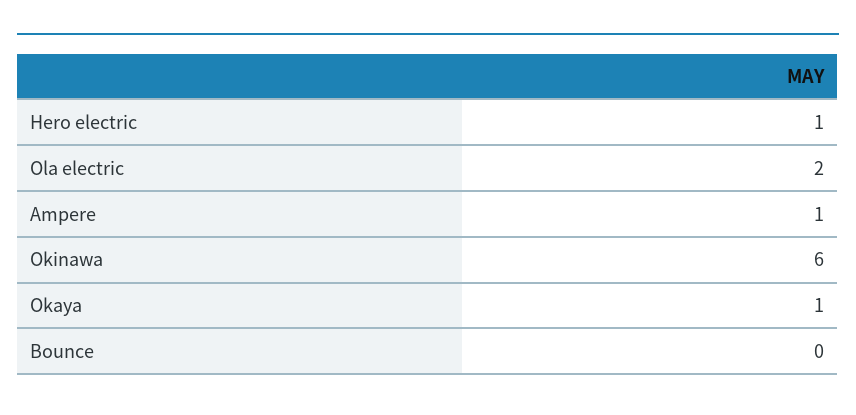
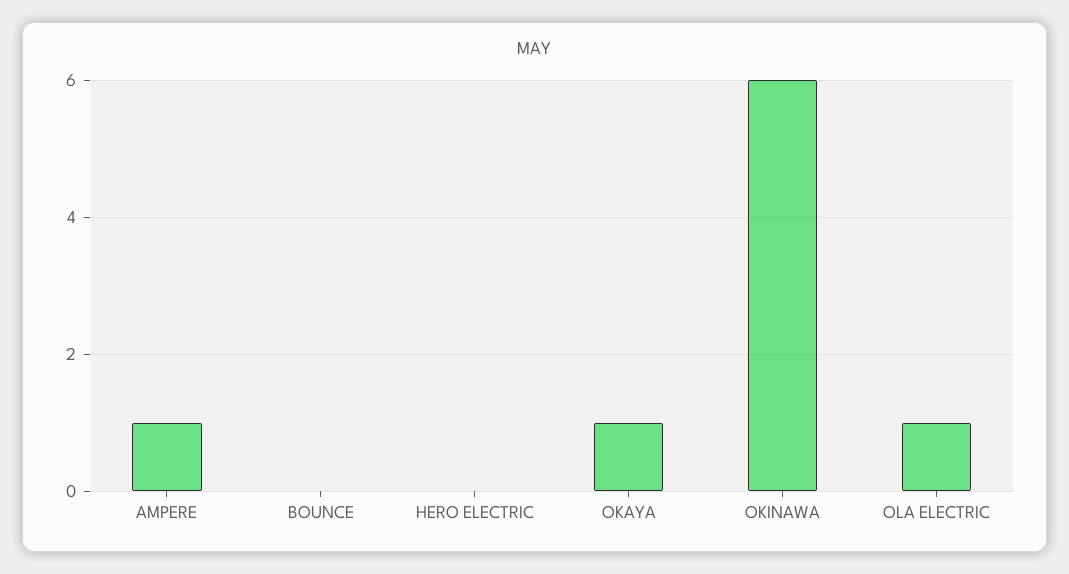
  {
-   "Hero electric": 1,
+   "Hero electric": 0,
-   "Ola electric": 2,
+   "Ola electric": 1,
    "Ampere": 1,
    "Okinawa": 6,
    "Okaya": 1,
    "Bounce": 0
  }

